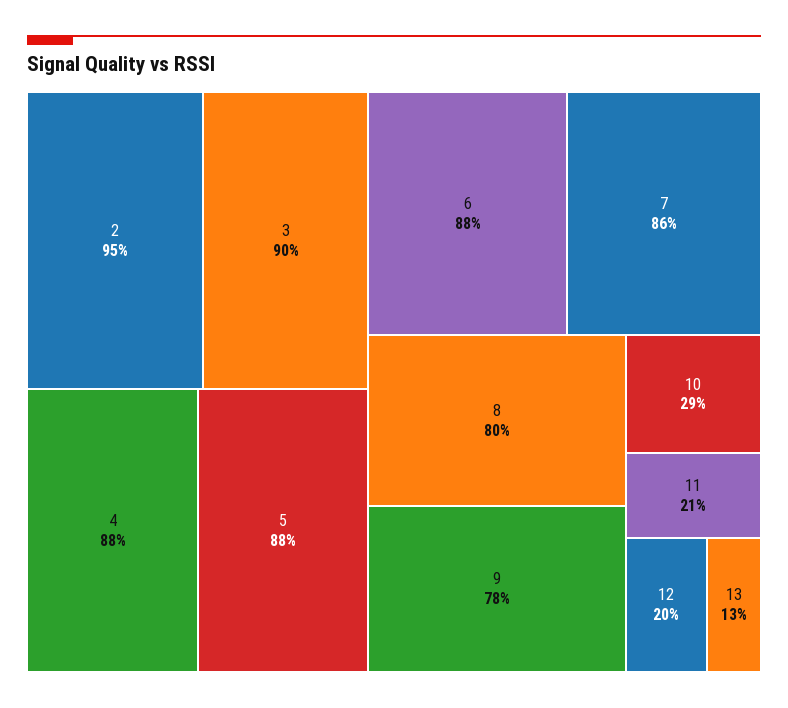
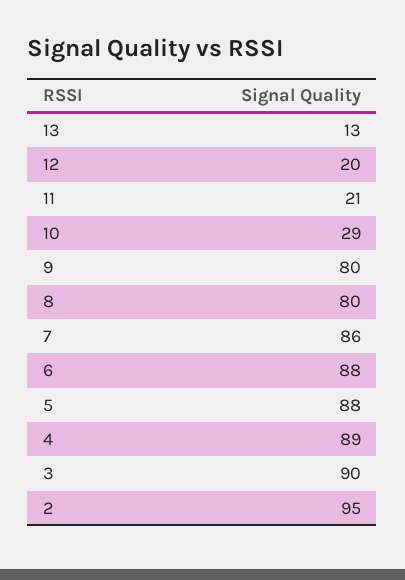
  {
    "2": 95,
    "3": 90,
-   "4": 88,
+   "4": 89,
    "5": 88,
    "6": 88,
    "7": 86,
    "8": 80,
-   "9": 78,
+   "9": 80,
    "10": 29,
    "11": 21,
    "12": 20,
    "13": 13
  }

